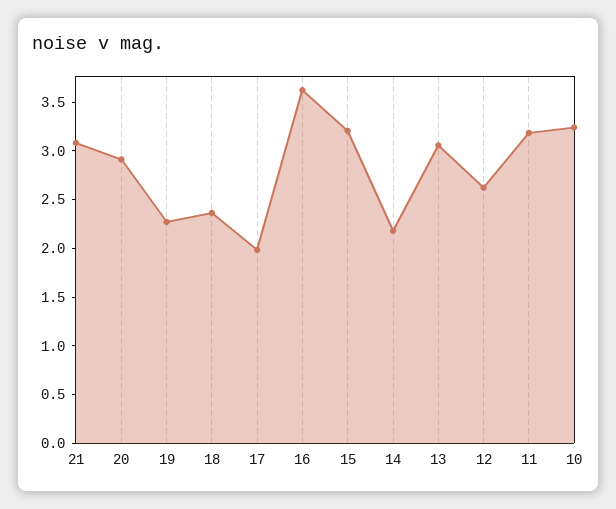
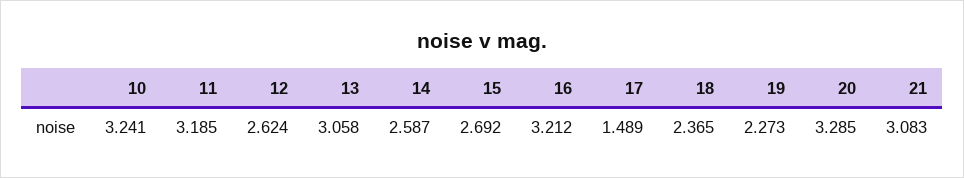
  {
    "21": 3.083,
-   "20": 2.9,
+   "20": 3.285,
    "19": 2.273,
    "18": 2.365,
-   "17": 2,
+   "17": 1.489,
-   "16": 3.6,
+   "16": 3.212,
-   "15": 3.2,
+   "15": 2.692,
-   "14": 2.2,
+   "14": 2.587,
    "13": 3.058,
    "12": 2.624,
    "11": 3.185,
    "10": 3.241
  }

